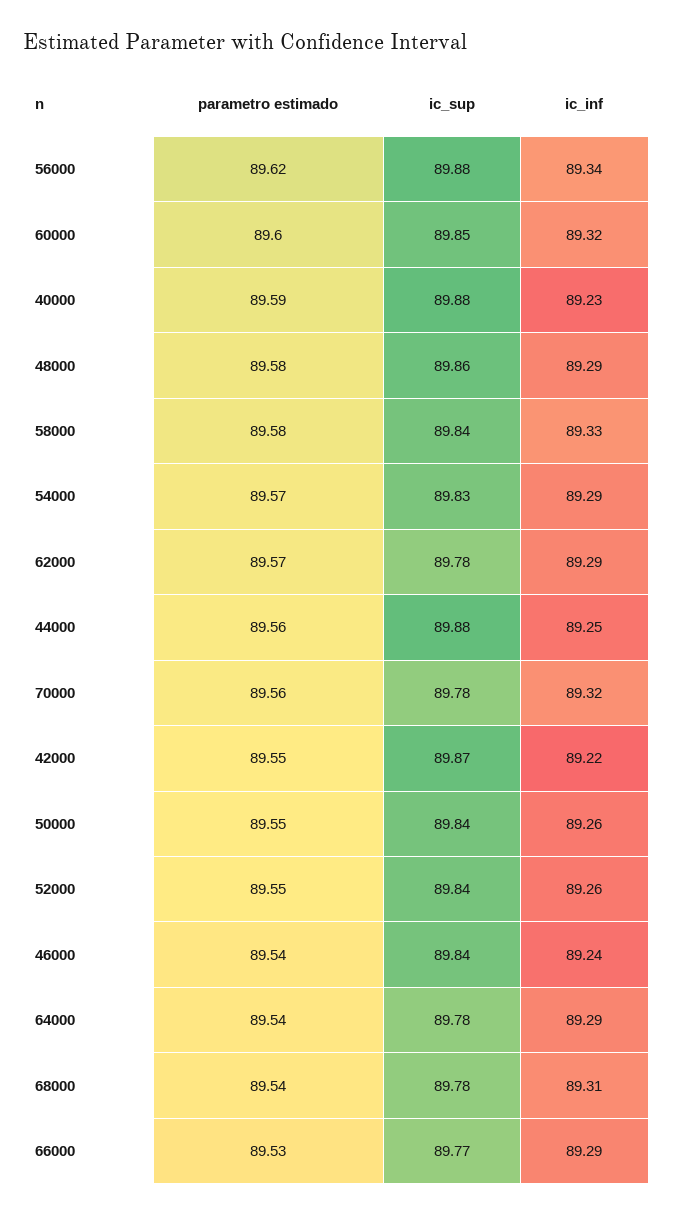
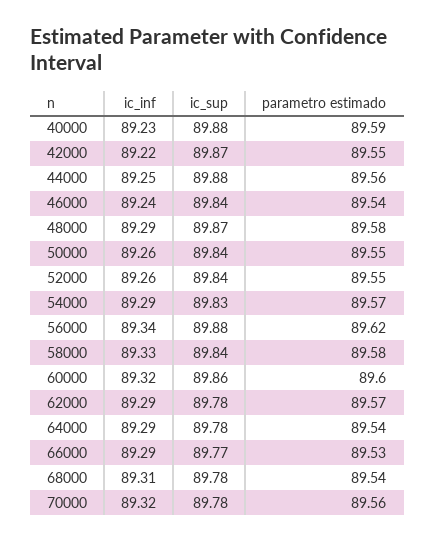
  {
    "parametro estimado": {
      "56000": 89.62,
      "60000": 89.6,
      "40000": 89.59,
      "48000": 89.58,
      "58000": 89.58,
      "54000": 89.57,
      "62000": 89.57,
      "44000": 89.56,
      "70000": 89.56,
      "42000": 89.55,
      "50000": 89.55,
      "52000": 89.55,
      "46000": 89.54,
      "64000": 89.54,
      "68000": 89.54,
      "66000": 89.53
    },
    "ic_sup": {
      "56000": 89.88,
-     "60000": 89.85,
+     "60000": 89.86,
      "40000": 89.88,
-     "48000": 89.86,
+     "48000": 89.87,
      "58000": 89.84,
      "54000": 89.83,
      "62000": 89.78,
      "44000": 89.88,
      "70000": 89.78,
      "42000": 89.87,
      "50000": 89.84,
      "52000": 89.84,
      "46000": 89.84,
      "64000": 89.78,
      "68000": 89.78,
      "66000": 89.77
    },
    "ic_inf": {
      "56000": 89.34,
      "60000": 89.32,
      "40000": 89.23,
      "48000": 89.29,
      "58000": 89.33,
      "54000": 89.29,
      "62000": 89.29,
      "44000": 89.25,
      "70000": 89.32,
      "42000": 89.22,
      "50000": 89.26,
      "52000": 89.26,
      "46000": 89.24,
      "64000": 89.29,
      "68000": 89.31,
      "66000": 89.29
    }
  }

